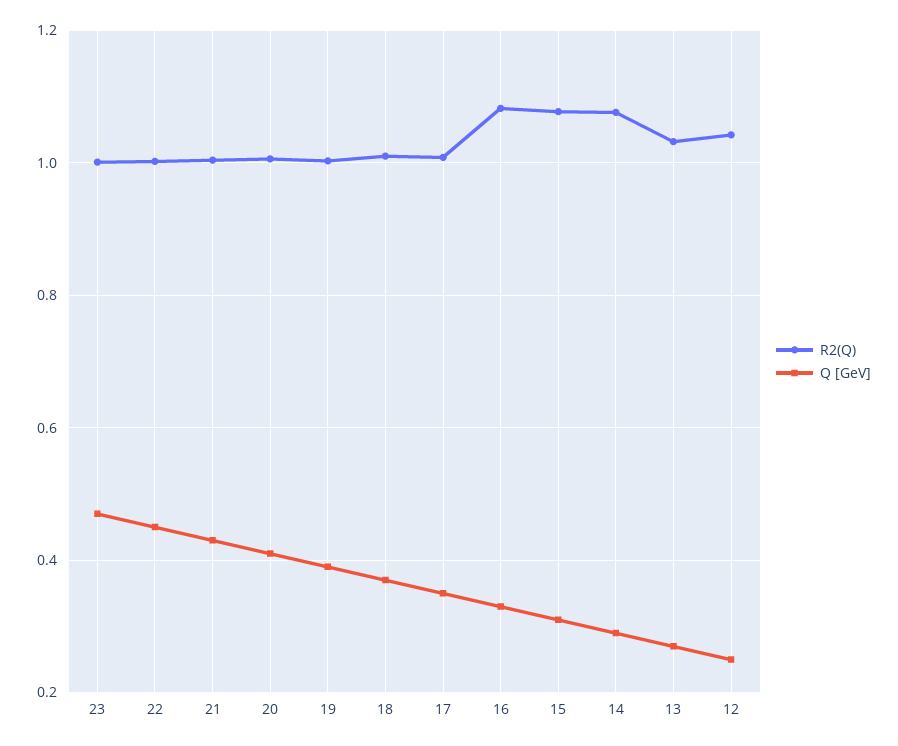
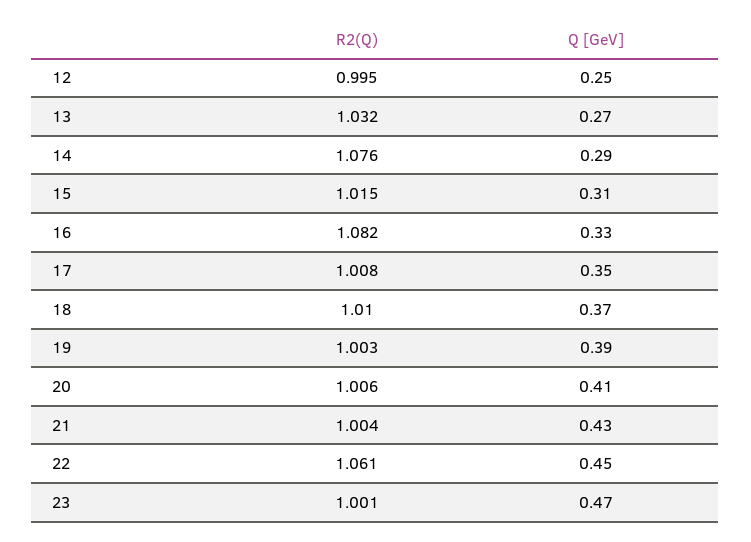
  {
    "R2(Q)": {
      "23": 1.001,
-     "22": 1,
+     "22": 1.061,
      "21": 1.004,
      "20": 1.006,
      "19": 1.003,
      "18": 1.01,
      "17": 1.008,
      "16": 1.082,
-     "15": 1.08,
+     "15": 1.015,
      "14": 1.076,
      "13": 1.032,
-     "12": 1.04
+     "12": 0.995
    },
    "Q [GeV]": {
      "23": 0.47,
      "22": 0.45,
      "21": 0.43,
      "20": 0.41,
      "19": 0.39,
      "18": 0.37,
      "17": 0.35,
      "16": 0.33,
      "15": 0.31,
      "14": 0.29,
      "13": 0.27,
      "12": 0.25
    }
  }

